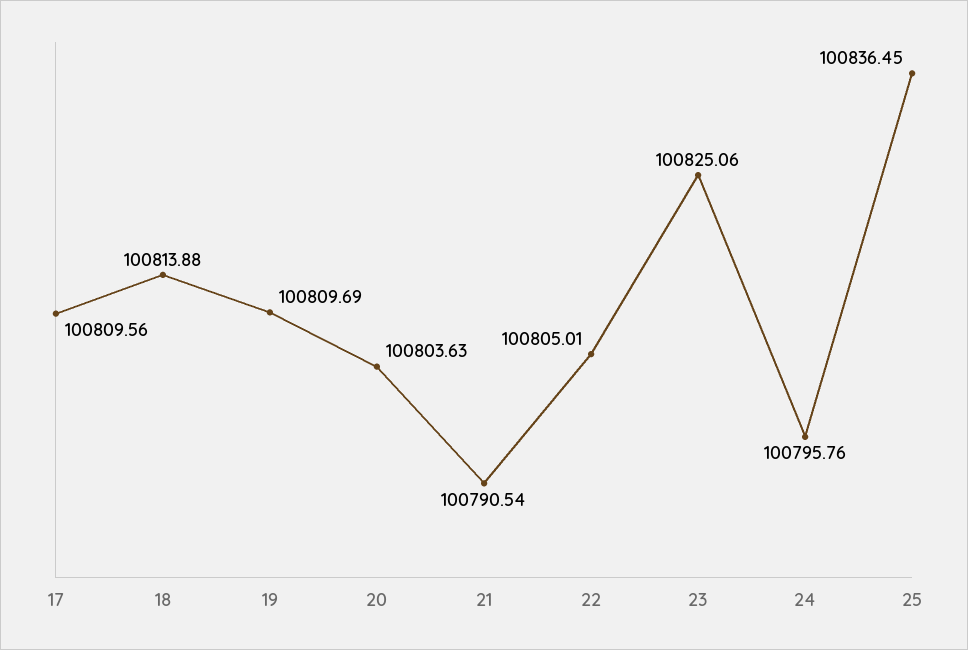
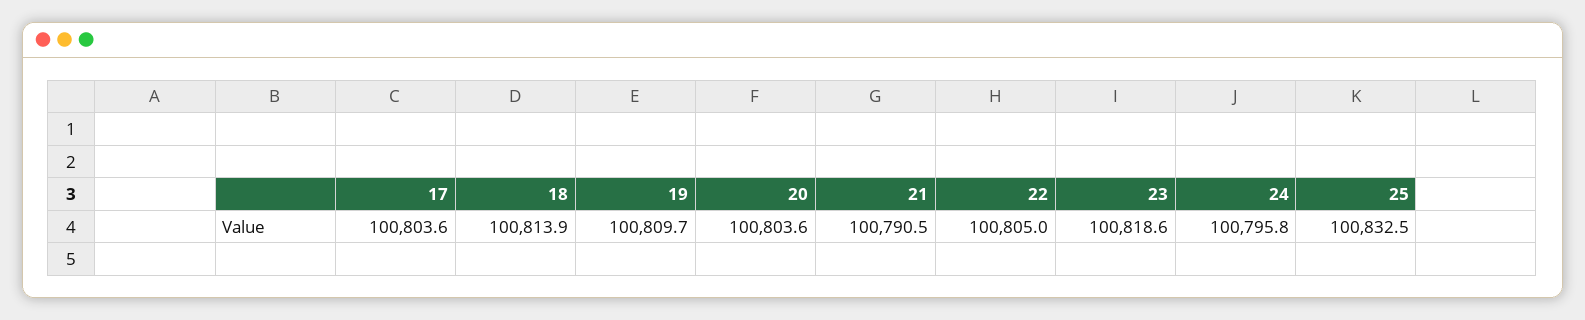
  {
-   "17": 100809.56,
+   "17": 100803.6,
    "18": 100813.88,
    "19": 100809.69,
    "20": 100803.63,
    "21": 100790.54,
    "22": 100805.01,
-   "23": 100825.06,
+   "23": 100818.6,
    "24": 100795.76,
-   "25": 100836.45
+   "25": 100832.5
  }

